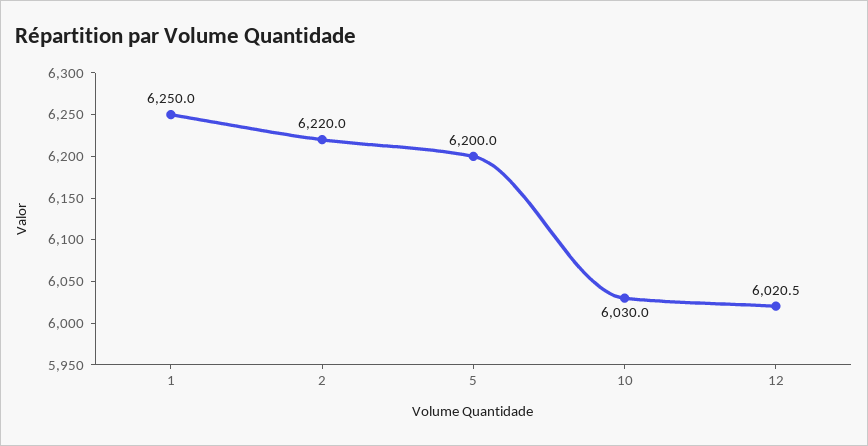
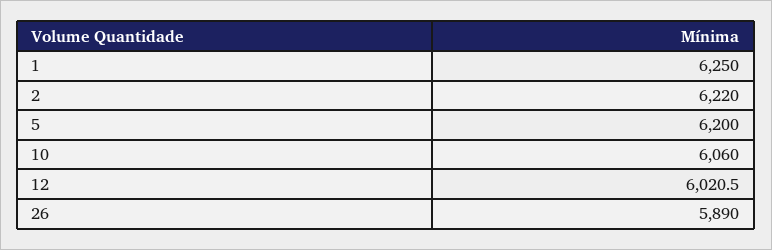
  {
    "1": 6250,
    "2": 6220,
    "5": 6200,
-   "10": 6030,
+   "10": 6060,
-   "12": 6020.5
+   "12": 6020.5,
+   "26": 5890
  }

